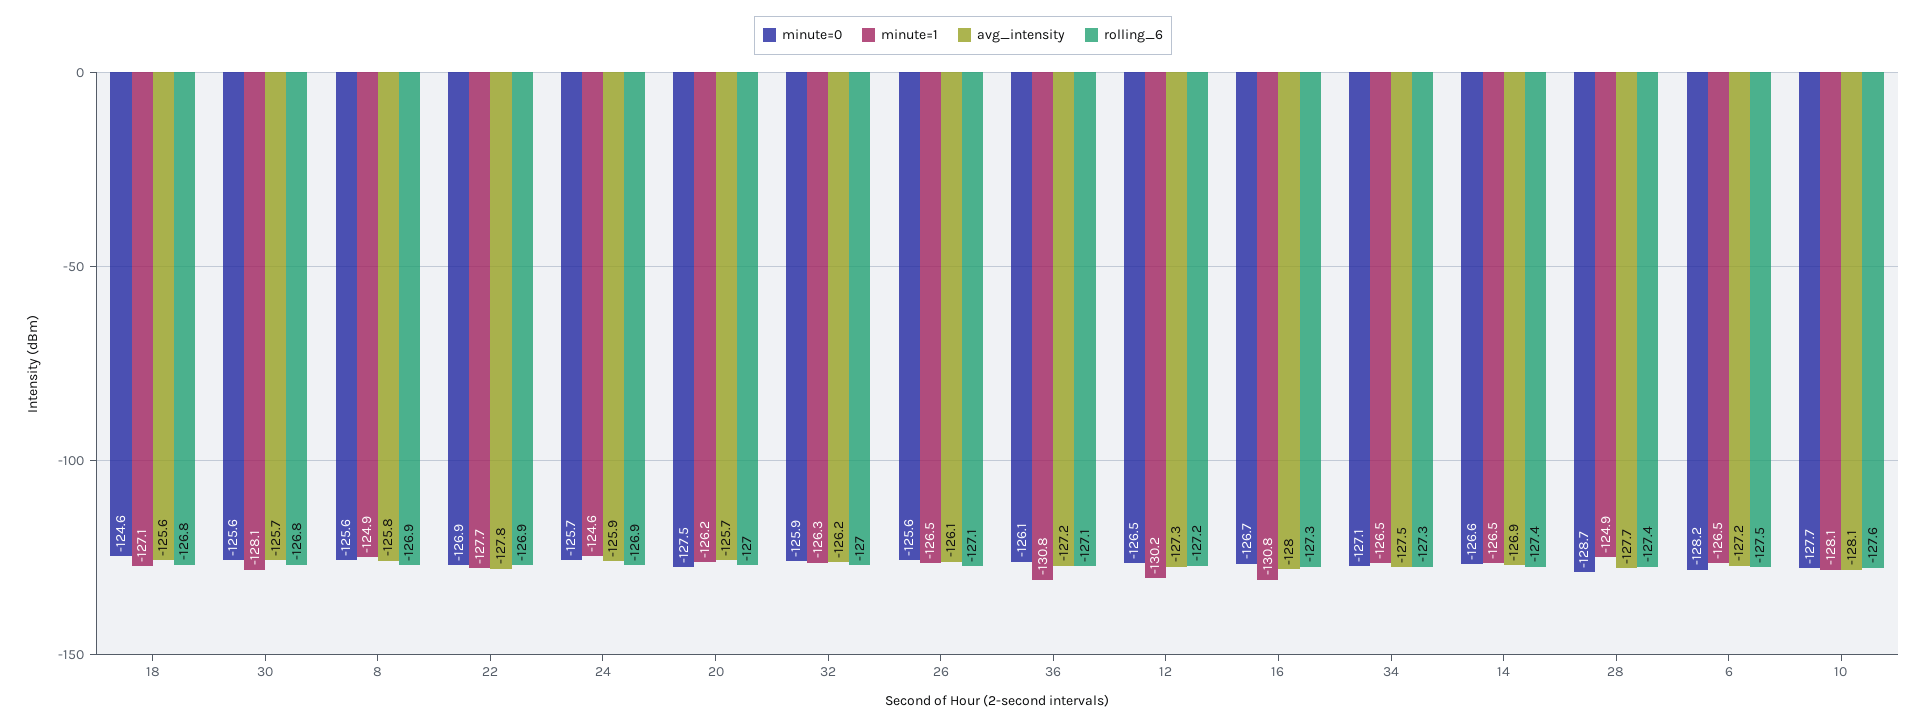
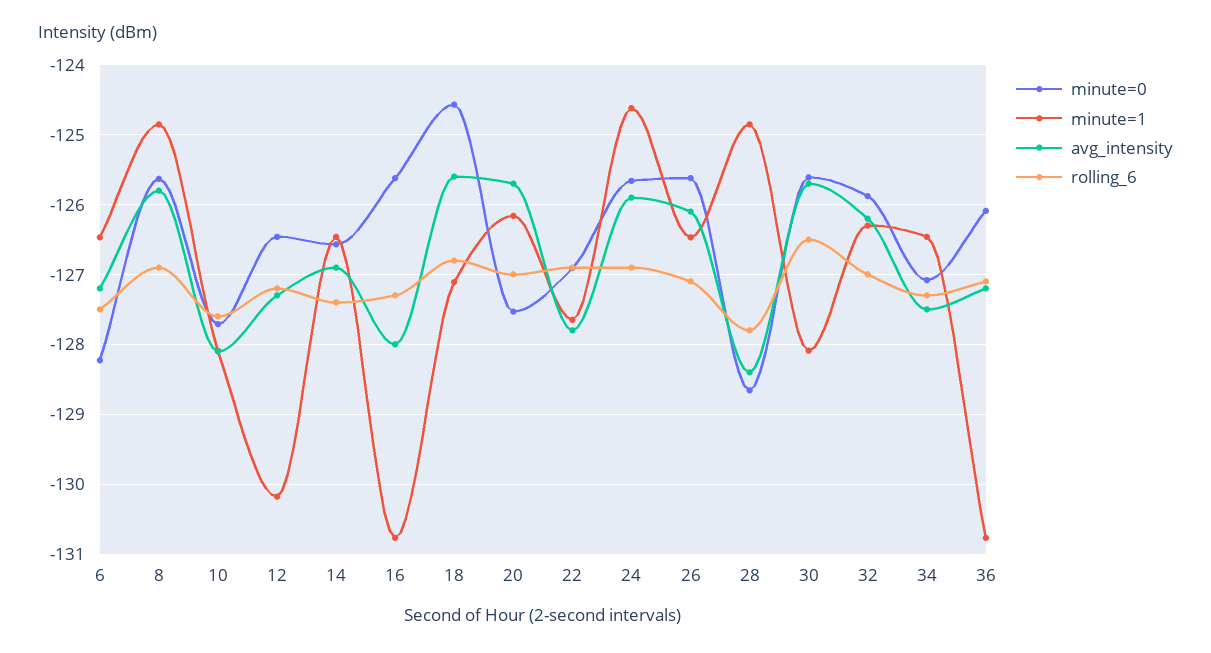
  {
    "minute=0": {
      "18": -124.6,
      "30": -125.6,
      "8": -125.6,
      "22": -126.9,
      "24": -125.7,
      "20": -127.5,
      "32": -125.9,
      "26": -125.6,
      "36": -126.1,
      "12": -126.5,
-     "16": -126.7,
+     "16": -125.6,
      "34": -127.1,
      "14": -126.6,
      "28": -128.7,
      "6": -128.2,
      "10": -127.7
    },
    "minute=1": {
      "18": -127.1,
      "30": -128.1,
      "8": -124.9,
      "22": -127.7,
      "24": -124.6,
      "20": -126.2,
      "32": -126.3,
      "26": -126.5,
      "36": -130.8,
      "12": -130.2,
      "16": -130.8,
      "34": -126.5,
      "14": -126.5,
      "28": -124.9,
      "6": -126.5,
      "10": -128.1
    },
    "avg_intensity": {
      "18": -125.6,
      "30": -125.7,
      "8": -125.8,
      "22": -127.8,
      "24": -125.9,
      "20": -125.7,
      "32": -126.2,
      "26": -126.1,
      "36": -127.2,
      "12": -127.3,
      "16": -128,
      "34": -127.5,
      "14": -126.9,
-     "28": -127.7,
+     "28": -128.4,
      "6": -127.2,
      "10": -128.1
    },
    "rolling_6": {
      "18": -126.8,
-     "30": -126.8,
+     "30": -126.5,
      "8": -126.9,
      "22": -126.9,
      "24": -126.9,
      "20": -127,
      "32": -127,
      "26": -127.1,
      "36": -127.1,
      "12": -127.2,
      "16": -127.3,
      "34": -127.3,
      "14": -127.4,
-     "28": -127.4,
+     "28": -127.8,
      "6": -127.5,
      "10": -127.6
    }
  }

